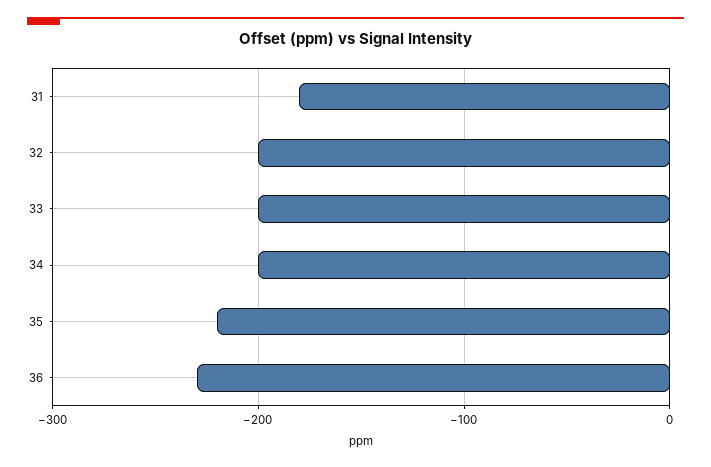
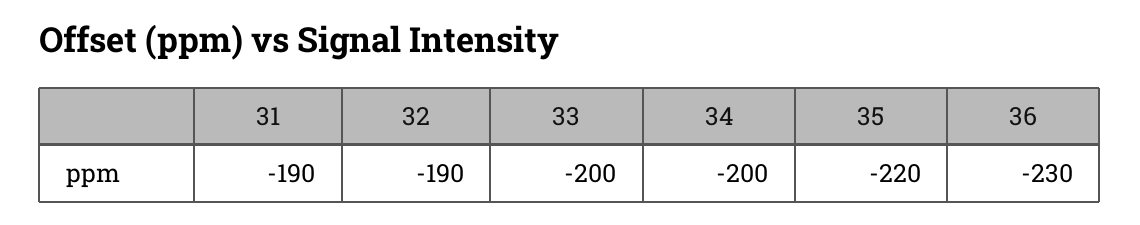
  {
-   "31": -180,
+   "31": -190,
-   "32": -200,
+   "32": -190,
    "33": -200,
    "34": -200,
    "35": -220,
    "36": -230
  }

